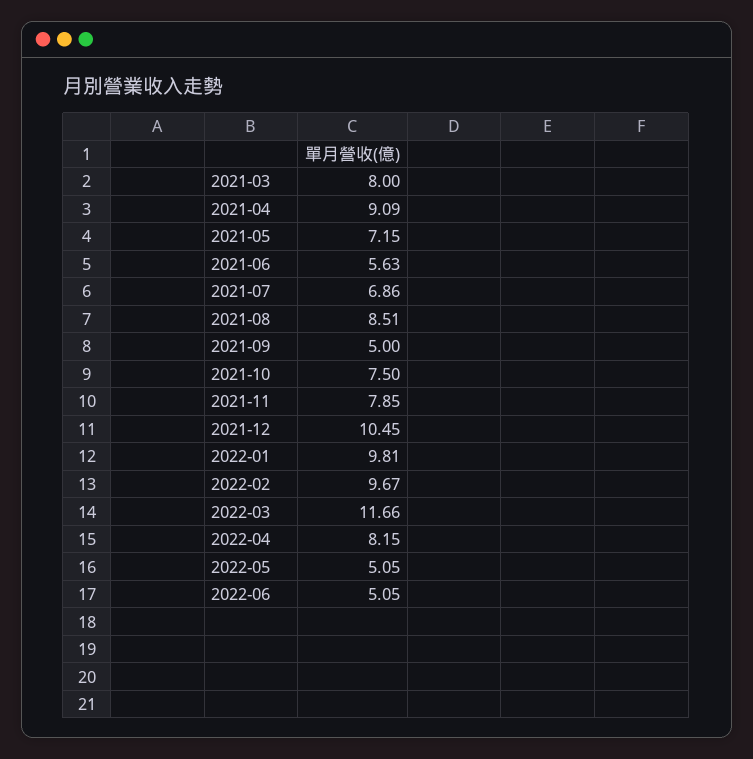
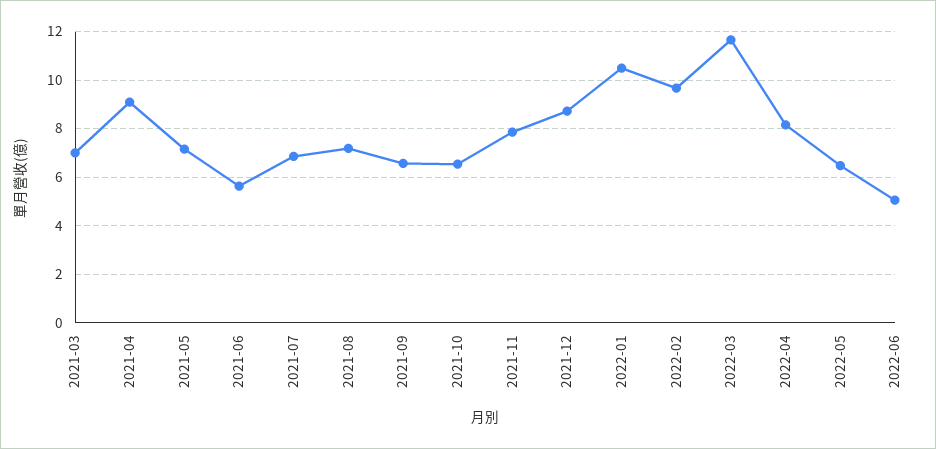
  {
-   "2021-03": 8,
+   "2021-03": 7,
    "2021-04": 9.09,
    "2021-05": 7.15,
    "2021-06": 5.63,
    "2021-07": 6.86,
-   "2021-08": 8.51,
+   "2021-08": 7.25,
-   "2021-09": 5,
+   "2021-09": 6.5,
-   "2021-10": 7.5,
+   "2021-10": 6.5,
    "2021-11": 7.85,
-   "2021-12": 10.45,
+   "2021-12": 8.75,
-   "2022-01": 9.81,
+   "2022-01": 10.5,
    "2022-02": 9.67,
    "2022-03": 11.66,
    "2022-04": 8.15,
-   "2022-05": 5.05,
+   "2022-05": 6.5,
    "2022-06": 5.05
  }

